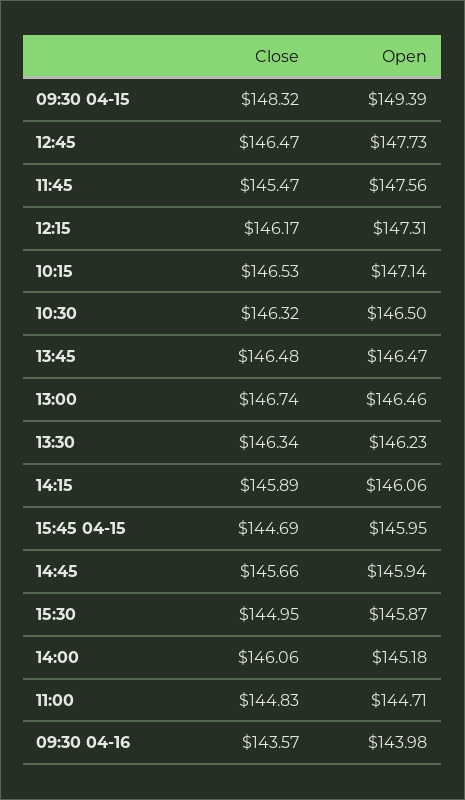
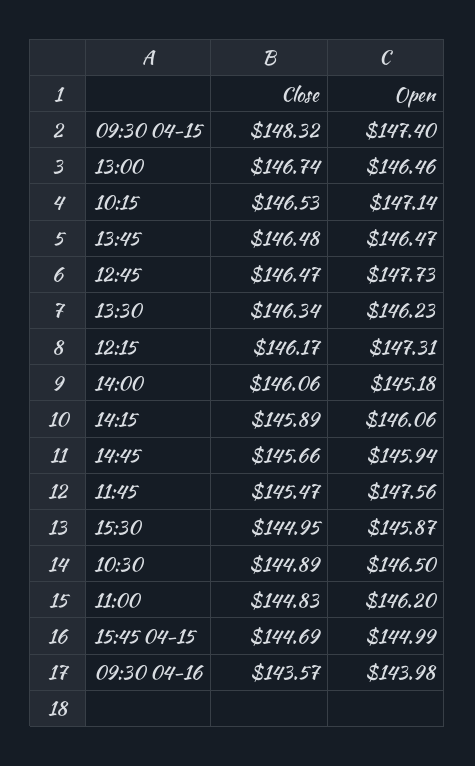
  {
    "Close": {
      "09:30 04-15": 148.32,
      "12:45": 146.47,
      "11:45": 145.47,
      "12:15": 146.17,
      "10:15": 146.53,
-     "10:30": 146.32,
+     "10:30": 144.89,
      "13:45": 146.48,
      "13:00": 146.74,
      "13:30": 146.34,
      "14:15": 145.89,
      "15:45 04-15": 144.69,
      "14:45": 145.66,
      "15:30": 144.95,
      "14:00": 146.06,
      "11:00": 144.83,
      "09:30 04-16": 143.57
    },
    "Open": {
-     "09:30 04-15": 149.39,
+     "09:30 04-15": 147.4,
      "12:45": 147.73,
      "11:45": 147.56,
      "12:15": 147.31,
      "10:15": 147.14,
      "10:30": 146.5,
      "13:45": 146.47,
      "13:00": 146.46,
      "13:30": 146.23,
      "14:15": 146.06,
-     "15:45 04-15": 145.95,
+     "15:45 04-15": 144.99,
      "14:45": 145.94,
      "15:30": 145.87,
      "14:00": 145.18,
-     "11:00": 144.71,
+     "11:00": 146.2,
      "09:30 04-16": 143.98
    }
  }

